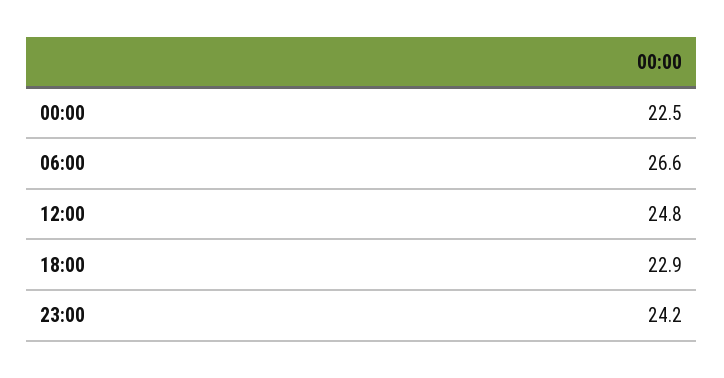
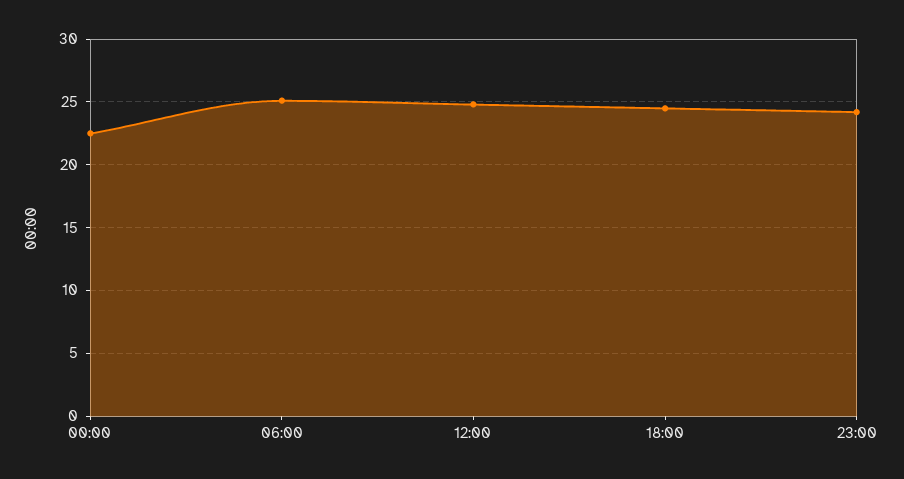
  {
    "00:00": 22.5,
-   "06:00": 26.6,
+   "06:00": 25,
    "12:00": 24.8,
-   "18:00": 22.9,
+   "18:00": 24.5,
    "23:00": 24.2
  }

